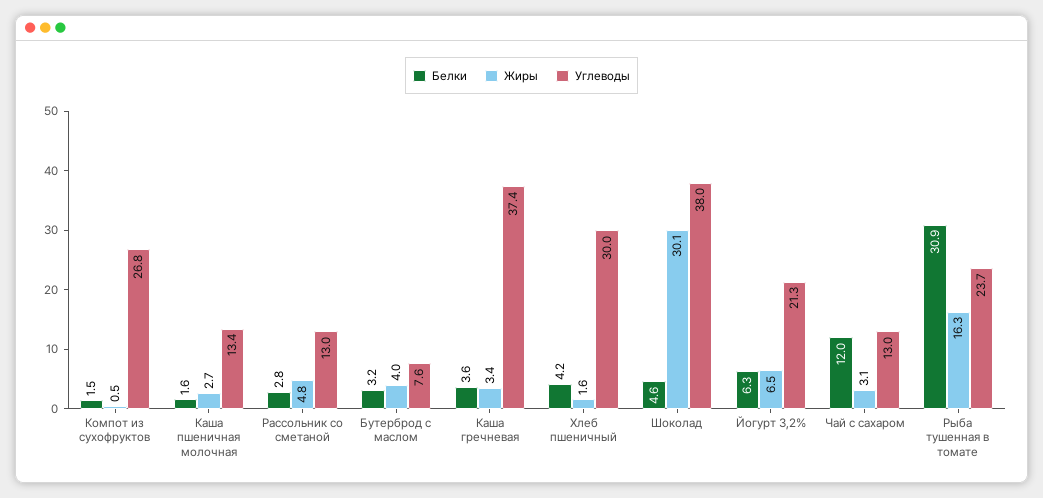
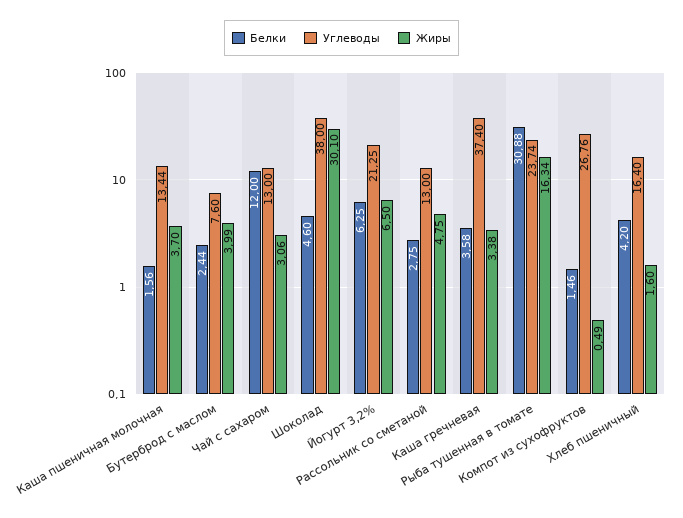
  {
    "Белки": {
      "Компот из сухофруктов": 1.46,
      "Каша пшеничная молочная": 1.56,
      "Рассольник со сметаной": 2.75,
-     "Бутерброд с маслом": 3.2,
+     "Бутерброд с маслом": 2.44,
      "Каша гречневая": 3.58,
      "Хлеб пшеничный": 4.2,
      "Шоколад": 4.6,
      "Йогурт 3,2%": 6.25,
      "Чай с сахаром": 12,
      "Рыба тушенная в томате": 30.88
    },
    "Жиры": {
      "Компот из сухофруктов": 0.49,
-     "Каша пшеничная молочная": 2.7,
+     "Каша пшеничная молочная": 3.7,
      "Рассольник со сметаной": 4.75,
      "Бутерброд с маслом": 3.99,
      "Каша гречневая": 3.38,
      "Хлеб пшеничный": 1.6,
      "Шоколад": 30.1,
      "Йогурт 3,2%": 6.5,
      "Чай с сахаром": 3.06,
      "Рыба тушенная в томате": 16.34
    },
    "Углеводы": {
      "Компот из сухофруктов": 26.76,
      "Каша пшеничная молочная": 13.44,
      "Рассольник со сметаной": 13,
      "Бутерброд с маслом": 7.6,
      "Каша гречневая": 37.4,
-     "Хлеб пшеничный": 30,
+     "Хлеб пшеничный": 16.4,
      "Шоколад": 38,
      "Йогурт 3,2%": 21.25,
      "Чай с сахаром": 13,
      "Рыба тушенная в томате": 23.74
    }
  }

